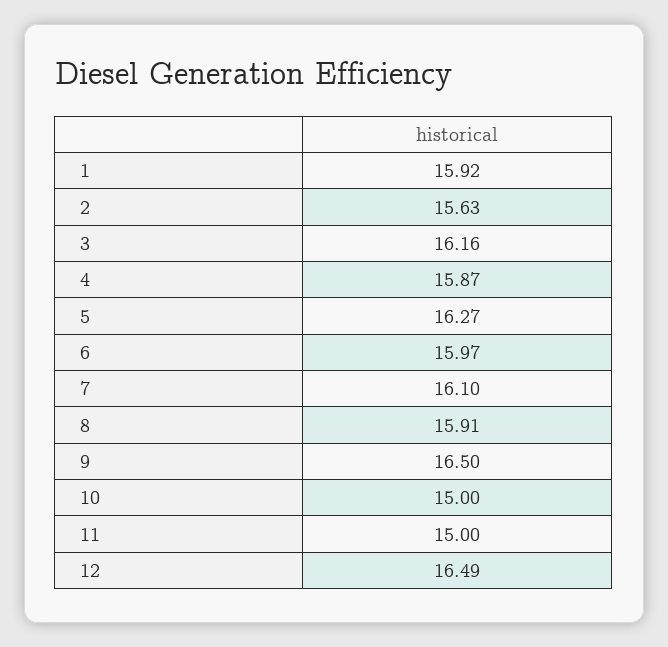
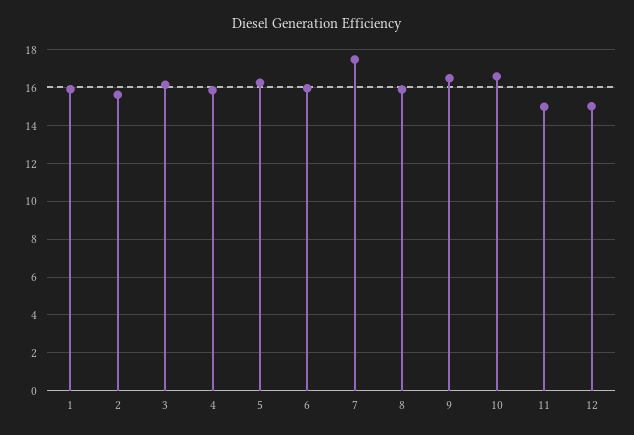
  {
    "1": 15.92,
    "2": 15.63,
    "3": 16.16,
    "4": 15.87,
    "5": 16.27,
    "6": 15.97,
-   "7": 16.1,
+   "7": 17.5,
    "8": 15.91,
    "9": 16.5,
-   "10": 15,
+   "10": 16.5,
    "11": 15,
-   "12": 16.49
+   "12": 15
  }

